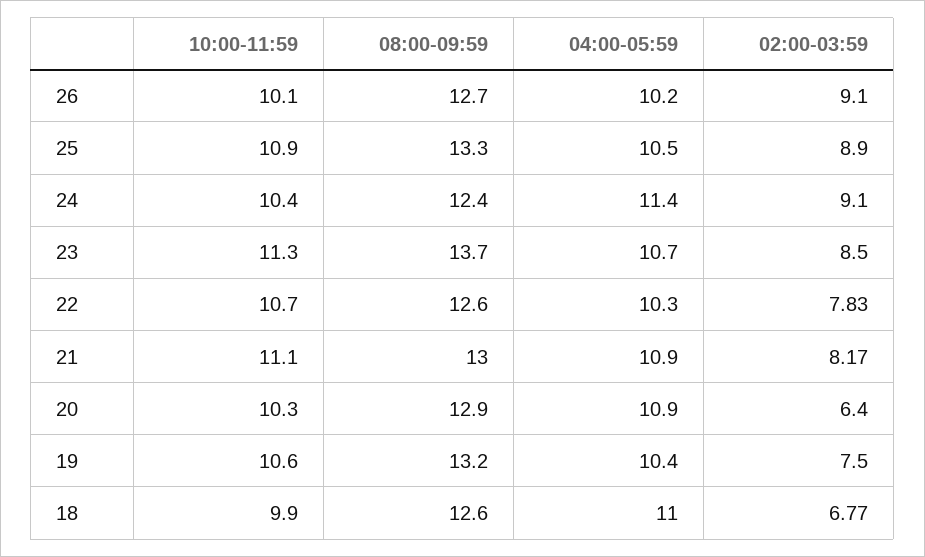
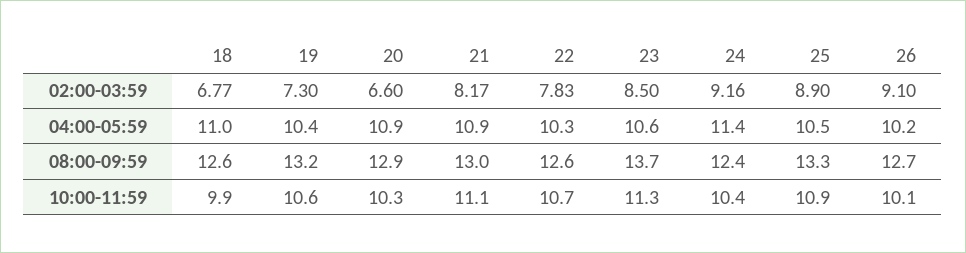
  {
    "10:00-11:59": {
      "26": 10.1,
      "25": 10.9,
      "24": 10.4,
      "23": 11.3,
      "22": 10.7,
      "21": 11.1,
      "20": 10.3,
      "19": 10.6,
      "18": 9.9
    },
    "08:00-09:59": {
      "26": 12.7,
      "25": 13.3,
      "24": 12.4,
      "23": 13.7,
      "22": 12.6,
      "21": 13,
      "20": 12.9,
      "19": 13.2,
      "18": 12.6
    },
    "04:00-05:59": {
      "26": 10.2,
      "25": 10.5,
      "24": 11.4,
-     "23": 10.7,
+     "23": 10.6,
      "22": 10.3,
      "21": 10.9,
      "20": 10.9,
      "19": 10.4,
      "18": 11
    },
    "02:00-03:59": {
      "26": 9.1,
      "25": 8.9,
-     "24": 9.1,
+     "24": 9.16,
      "23": 8.5,
      "22": 7.83,
      "21": 8.17,
-     "20": 6.4,
+     "20": 6.6,
-     "19": 7.5,
+     "19": 7.3,
      "18": 6.77
    }
  }

